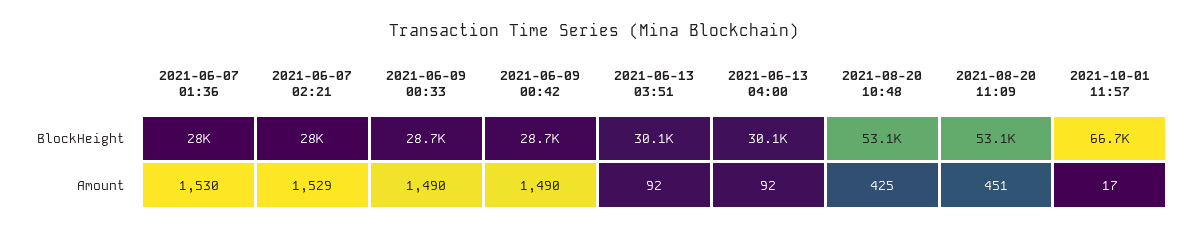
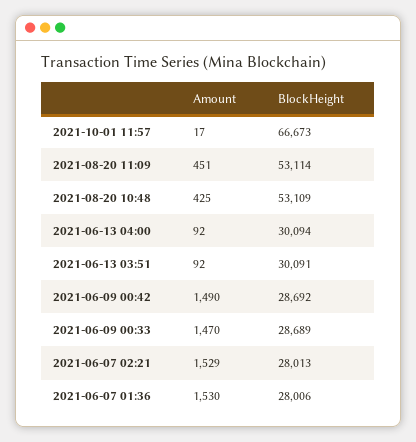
  {
    "2021-06-07 01:36": {
      "BlockHeight": 28006,
      "Amount": 1530
    },
    "2021-06-07 02:21": {
      "BlockHeight": 28013,
      "Amount": 1529
    },
    "2021-06-09 00:33": {
      "BlockHeight": 28689,
-     "Amount": 1490
+     "Amount": 1470
    },
    "2021-06-09 00:42": {
      "BlockHeight": 28692,
      "Amount": 1490
    },
    "2021-06-13 03:51": {
      "BlockHeight": 30091,
      "Amount": 92
    },
    "2021-06-13 04:00": {
      "BlockHeight": 30094,
      "Amount": 92
    },
    "2021-08-20 10:48": {
      "BlockHeight": 53109,
      "Amount": 425
    },
    "2021-08-20 11:09": {
      "BlockHeight": 53114,
      "Amount": 451
    },
    "2021-10-01 11:57": {
      "BlockHeight": 66673,
      "Amount": 17
    }
  }

